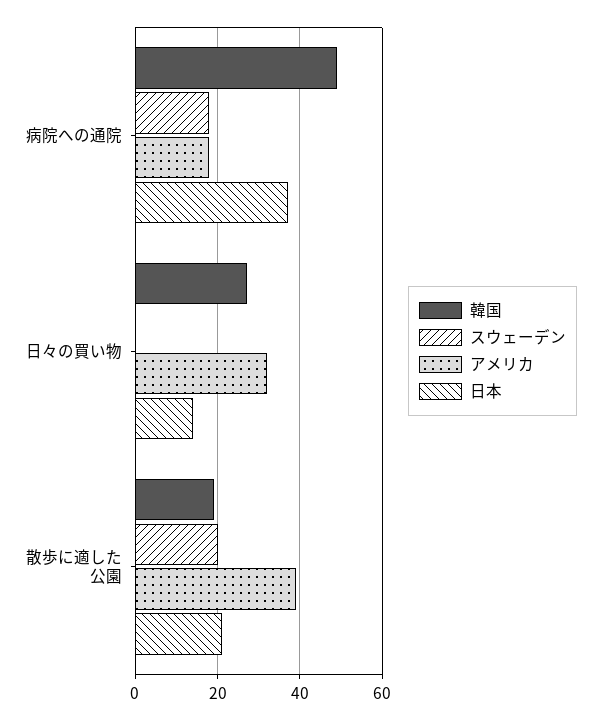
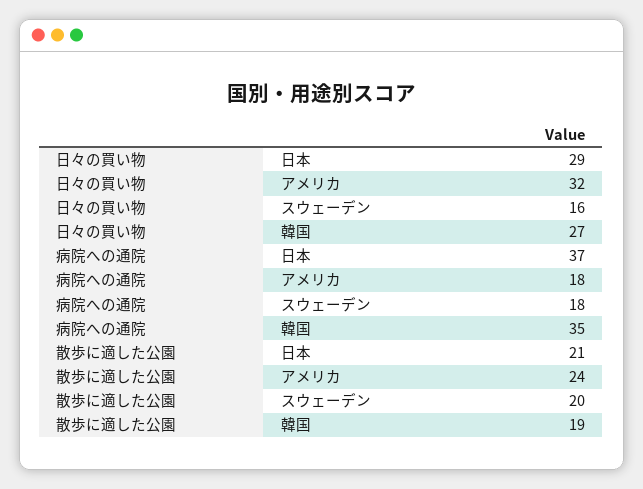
  {
    "韓国": {
-     "病院への通院": 50,
+     "病院への通院": 35,
      "日々の買い物": 27,
      "散歩に適した公園": 19
    },
    "スウェーデン": {
      "病院への通院": 18,
-     "日々の買い物": 0,
+     "日々の買い物": 16,
      "散歩に適した公園": 20
    },
    "アメリカ": {
      "病院への通院": 18,
      "日々の買い物": 32,
-     "散歩に適した公園": 40
+     "散歩に適した公園": 24
    },
    "日本": {
      "病院への通院": 37,
-     "日々の買い物": 15,
+     "日々の買い物": 29,
      "散歩に適した公園": 21
    }
  }

